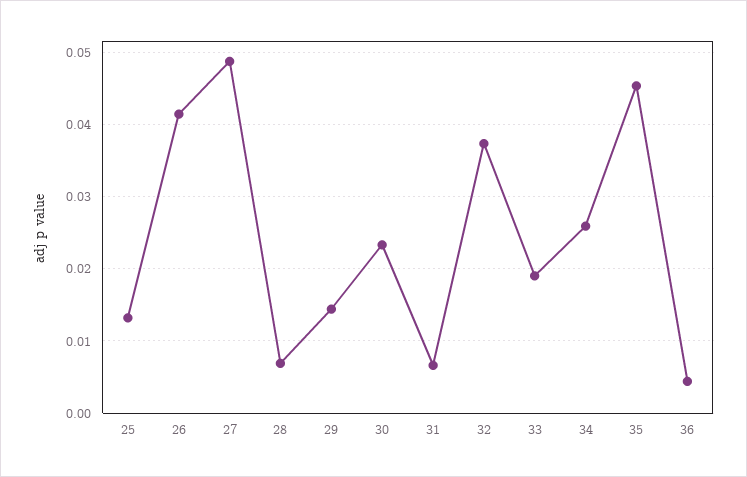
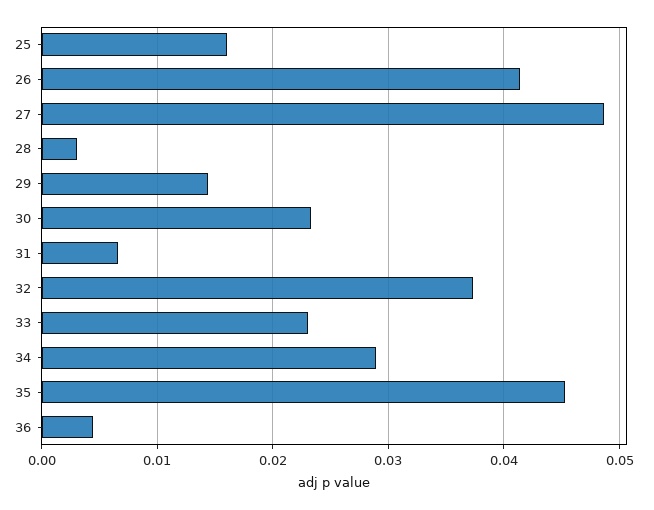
  {
-   "25": 0.013,
+   "25": 0.016,
    "26": 0.041,
    "27": 0.049,
-   "28": 0.007,
+   "28": 0.003,
    "29": 0.014,
    "30": 0.023,
    "31": 0.007,
    "32": 0.037,
-   "33": 0.019,
+   "33": 0.023,
-   "34": 0.026,
+   "34": 0.029,
    "35": 0.045,
    "36": 0.004
  }

